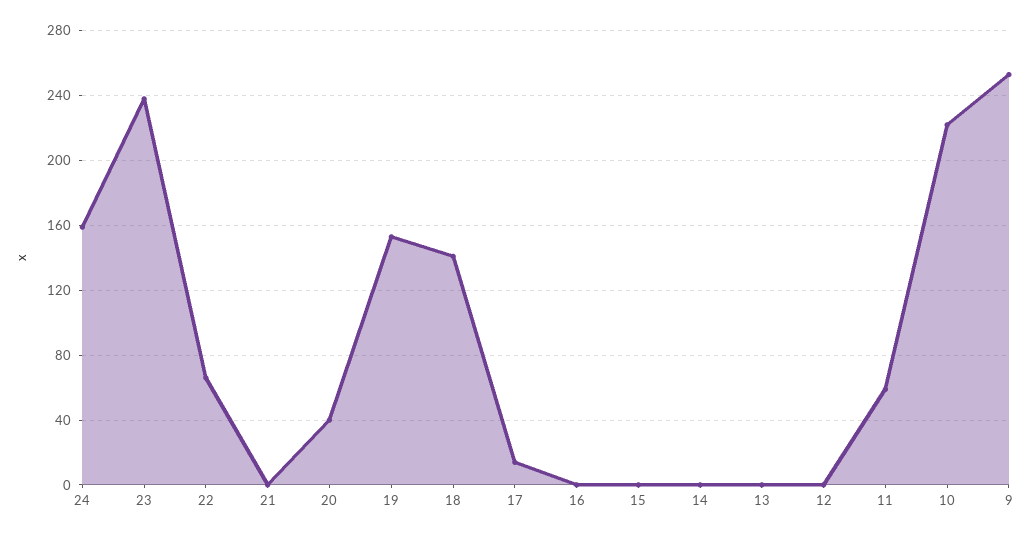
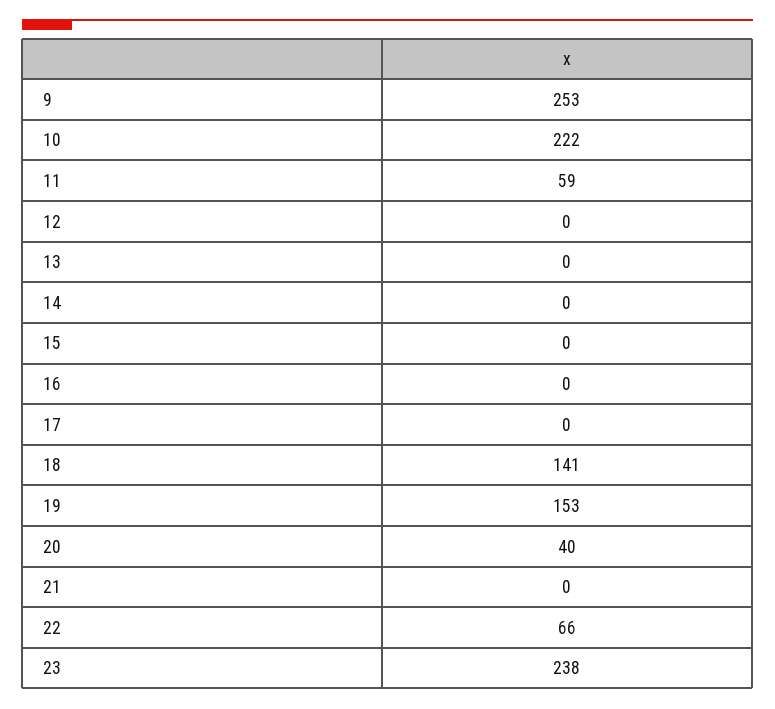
  {
-   "24": 160,
    "23": 238,
    "22": 66,
    "21": 0,
    "20": 40,
    "19": 153,
    "18": 141,
-   "17": 15,
+   "17": 0,
    "16": 0,
    "15": 0,
    "14": 0,
    "13": 0,
    "12": 0,
    "11": 59,
    "10": 222,
    "9": 253
  }

